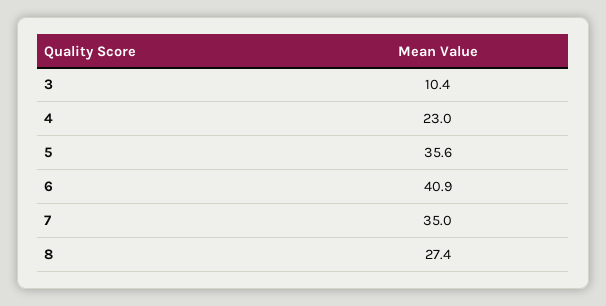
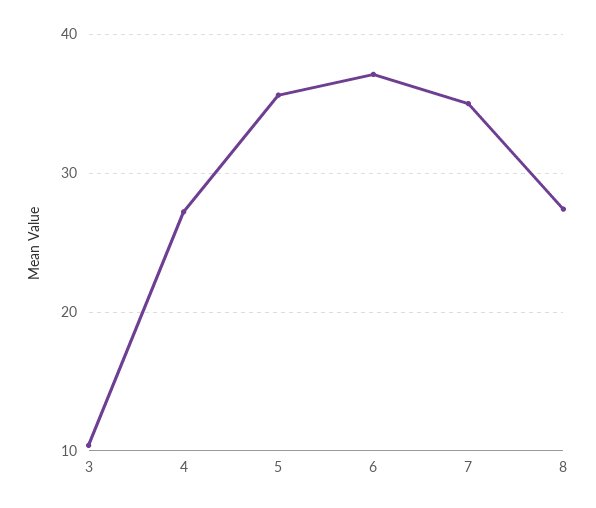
  {
    "3": 10.4,
-   "4": 23,
+   "4": 27,
    "5": 35.6,
-   "6": 40.9,
+   "6": 37,
    "7": 35,
    "8": 27.4
  }

